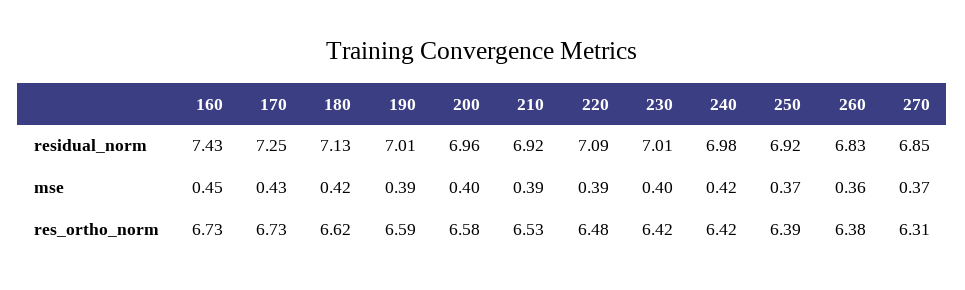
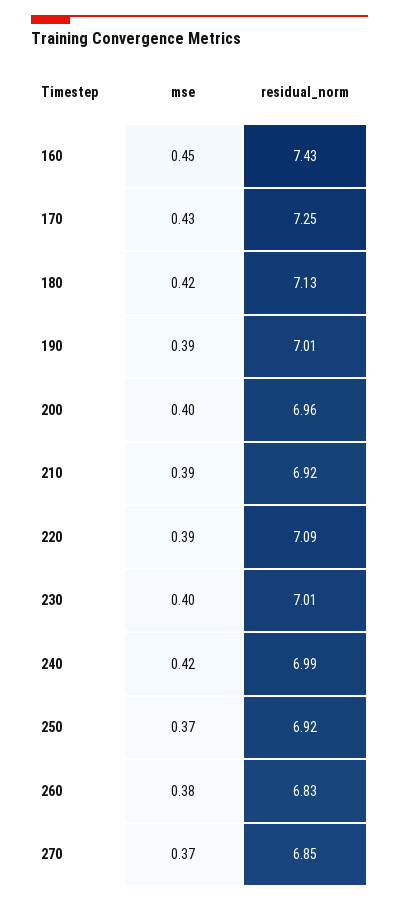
  {
    "160": {
      "residual_norm": 7.43,
-     "mse": 0.45,
+     "mse": 0.45
-     "res_ortho_norm": 6.73
    },
    "170": {
      "residual_norm": 7.25,
-     "mse": 0.43,
+     "mse": 0.43
-     "res_ortho_norm": 6.73
    },
    "180": {
      "residual_norm": 7.13,
-     "mse": 0.42,
+     "mse": 0.42
-     "res_ortho_norm": 6.62
    },
    "190": {
      "residual_norm": 7.01,
-     "mse": 0.39,
+     "mse": 0.39
-     "res_ortho_norm": 6.59
    },
    "200": {
      "residual_norm": 6.96,
-     "mse": 0.4,
+     "mse": 0.4
-     "res_ortho_norm": 6.58
    },
    "210": {
      "residual_norm": 6.92,
-     "mse": 0.39,
+     "mse": 0.39
-     "res_ortho_norm": 6.53
    },
    "220": {
      "residual_norm": 7.09,
-     "mse": 0.39,
+     "mse": 0.39
-     "res_ortho_norm": 6.48
    },
    "230": {
      "residual_norm": 7.01,
-     "mse": 0.4,
+     "mse": 0.4
-     "res_ortho_norm": 6.42
    },
    "240": {
-     "residual_norm": 6.98,
+     "residual_norm": 6.99,
-     "mse": 0.42,
+     "mse": 0.42
-     "res_ortho_norm": 6.42
    },
    "250": {
      "residual_norm": 6.92,
-     "mse": 0.37,
+     "mse": 0.37
-     "res_ortho_norm": 6.39
    },
    "260": {
      "residual_norm": 6.83,
-     "mse": 0.36,
+     "mse": 0.38
-     "res_ortho_norm": 6.38
    },
    "270": {
      "residual_norm": 6.85,
-     "mse": 0.37,
+     "mse": 0.37
-     "res_ortho_norm": 6.31
    }
  }

